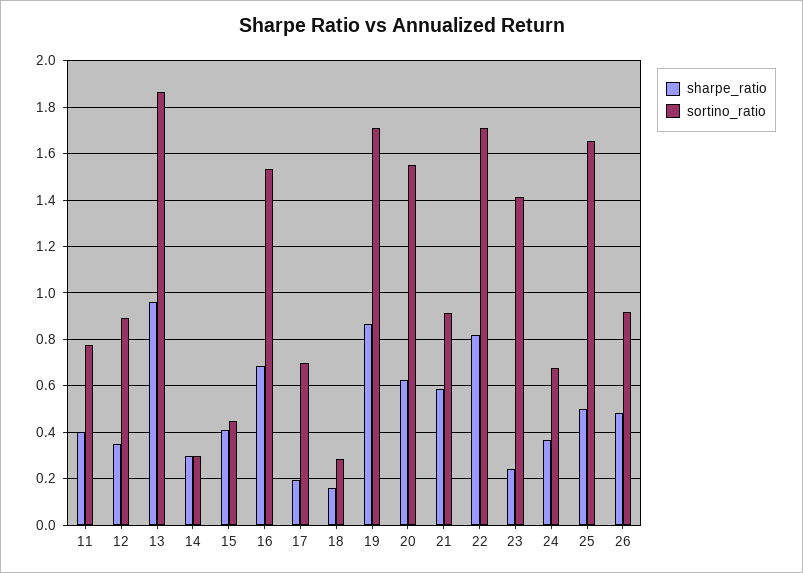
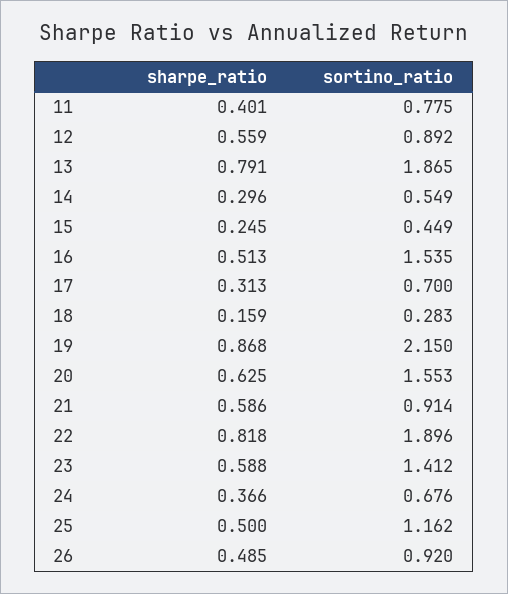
  {
    "sharpe_ratio": {
      "11": 0.401,
-     "12": 0.35,
+     "12": 0.559,
-     "13": 0.95,
+     "13": 0.791,
      "14": 0.296,
-     "15": 0.4,
+     "15": 0.245,
-     "16": 0.7,
+     "16": 0.513,
-     "17": 0.2,
+     "17": 0.313,
      "18": 0.159,
      "19": 0.868,
      "20": 0.625,
      "21": 0.586,
      "22": 0.818,
-     "23": 0.25,
+     "23": 0.588,
      "24": 0.366,
      "25": 0.5,
      "26": 0.485
    },
    "sortino_ratio": {
      "11": 0.775,
      "12": 0.892,
      "13": 1.865,
-     "14": 0.3,
+     "14": 0.549,
      "15": 0.449,
      "16": 1.535,
      "17": 0.7,
      "18": 0.283,
-     "19": 1.7,
+     "19": 2.15,
      "20": 1.553,
      "21": 0.914,
-     "22": 1.7,
+     "22": 1.896,
      "23": 1.412,
      "24": 0.676,
-     "25": 1.65,
+     "25": 1.162,
      "26": 0.92
    }
  }

